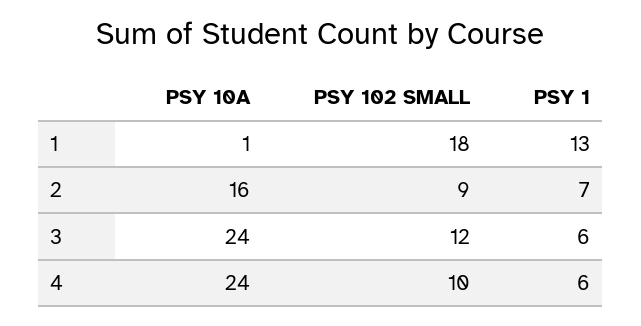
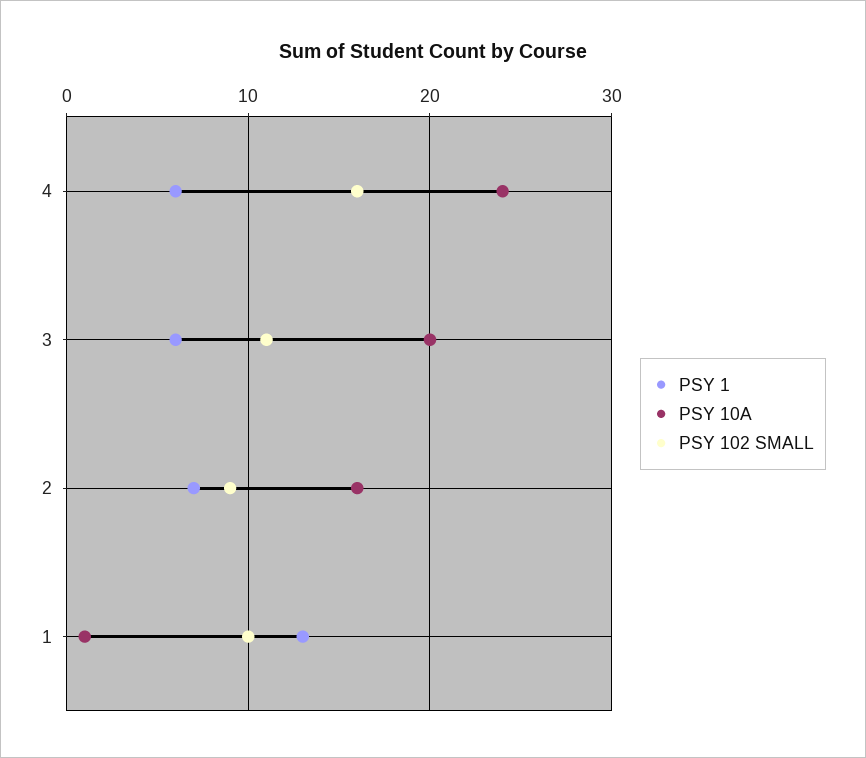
  {
    "PSY 10A": {
      "1": 1,
      "2": 16,
-     "3": 24,
+     "3": 20,
      "4": 24
    },
    "PSY 102 SMALL": {
-     "1": 18,
+     "1": 10,
      "2": 9,
-     "3": 12,
+     "3": 11,
-     "4": 10
+     "4": 16
    },
    "PSY 1": {
      "1": 13,
      "2": 7,
      "3": 6,
      "4": 6
    }
  }

